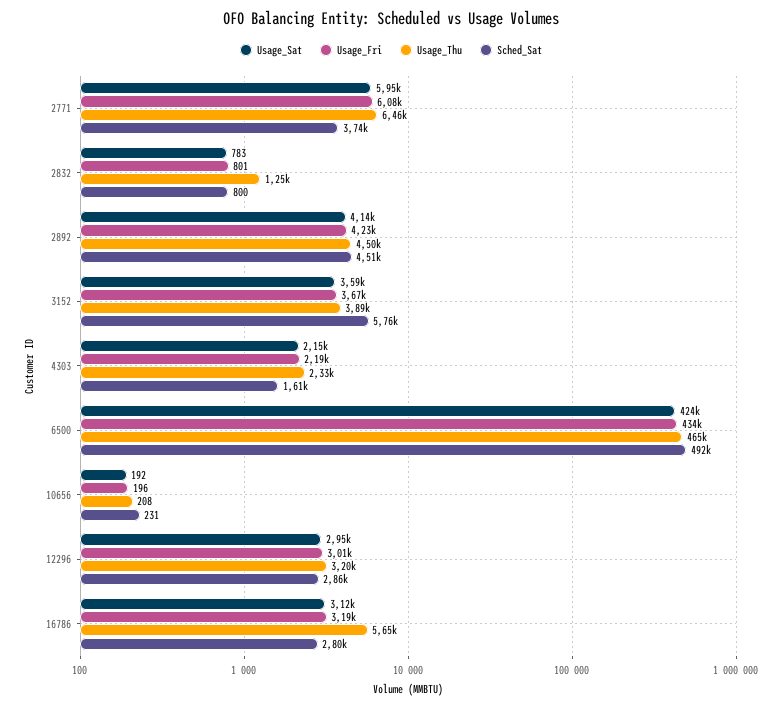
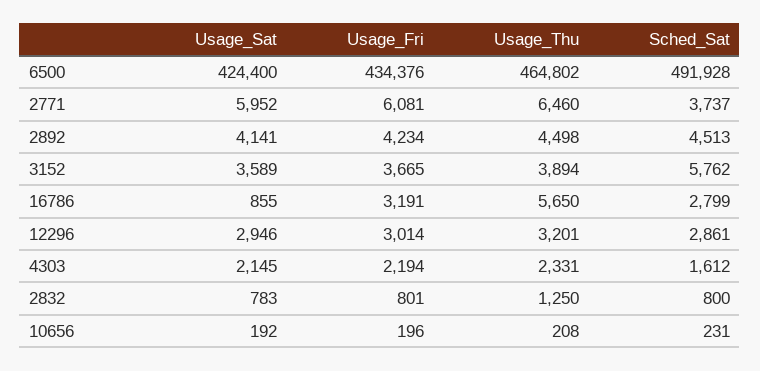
  {
    "Usage_Sat": {
      "2771": 5952,
      "2832": 783,
      "2892": 4141,
      "3152": 3589,
      "4303": 2145,
      "6500": 424400,
      "10656": 192,
      "12296": 2946,
-     "16786": 3120
+     "16786": 855
    },
    "Usage_Fri": {
      "2771": 6081,
      "2832": 801,
      "2892": 4234,
      "3152": 3665,
      "4303": 2194,
      "6500": 434376,
      "10656": 196,
      "12296": 3014,
      "16786": 3191
    },
    "Usage_Thu": {
      "2771": 6460,
      "2832": 1250,
      "2892": 4498,
      "3152": 3894,
      "4303": 2331,
      "6500": 464802,
      "10656": 208,
      "12296": 3201,
      "16786": 5650
    },
    "Sched_Sat": {
      "2771": 3737,
      "2832": 800,
      "2892": 4513,
      "3152": 5762,
      "4303": 1612,
      "6500": 491928,
      "10656": 231,
      "12296": 2861,
      "16786": 2799
    }
  }

